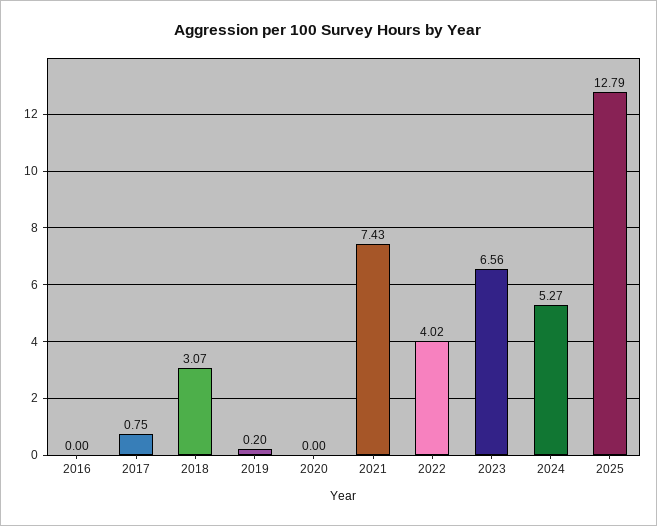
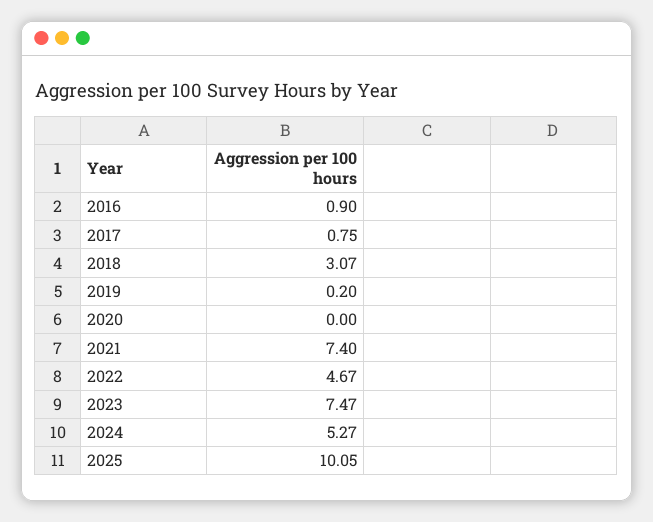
  {
-   "2016": 0,
+   "2016": 0.9,
    "2017": 0.75,
    "2018": 3.07,
    "2019": 0.2,
    "2020": 0,
-   "2021": 7.43,
+   "2021": 7.4,
-   "2022": 4.02,
+   "2022": 4.67,
-   "2023": 6.56,
+   "2023": 7.47,
    "2024": 5.27,
-   "2025": 12.79
+   "2025": 10.05
  }

